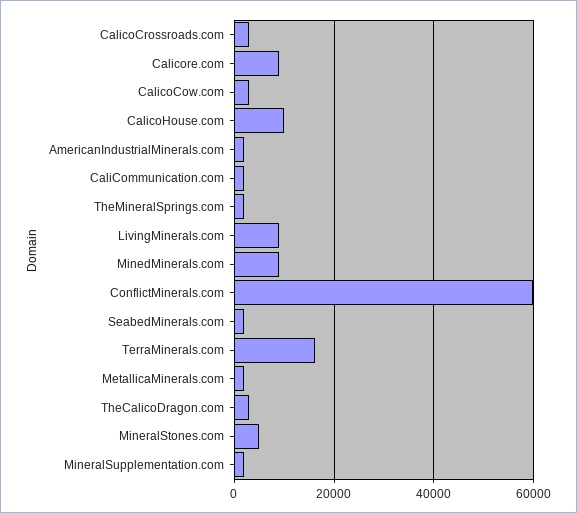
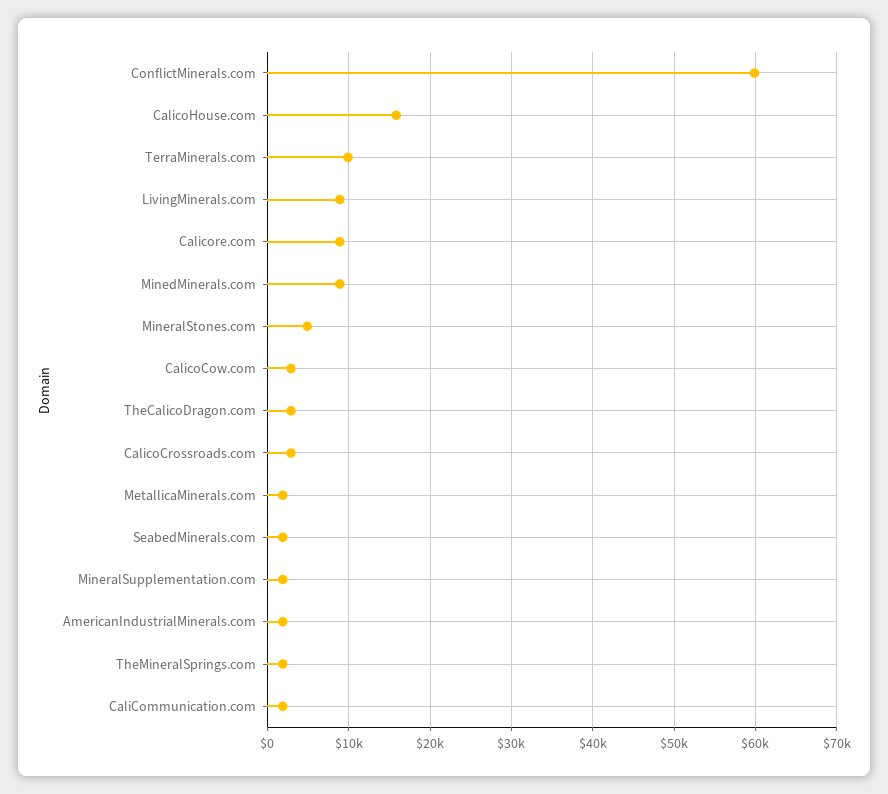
  {
    "CalicoCrossroads.com": 3000,
    "Calicore.com": 9000,
    "CalicoCow.com": 3000,
-   "CalicoHouse.com": 10000,
+   "CalicoHouse.com": 16000,
    "AmericanIndustrialMinerals.com": 2000,
    "CaliCommunication.com": 2000,
    "TheMineralSprings.com": 2000,
    "LivingMinerals.com": 9000,
    "MinedMinerals.com": 9000,
    "ConflictMinerals.com": 60000,
    "SeabedMinerals.com": 2000,
-   "TerraMinerals.com": 16000,
+   "TerraMinerals.com": 10000,
    "MetallicaMinerals.com": 2000,
    "TheCalicoDragon.com": 3000,
    "MineralStones.com": 5000,
    "MineralSupplementation.com": 2000
  }

